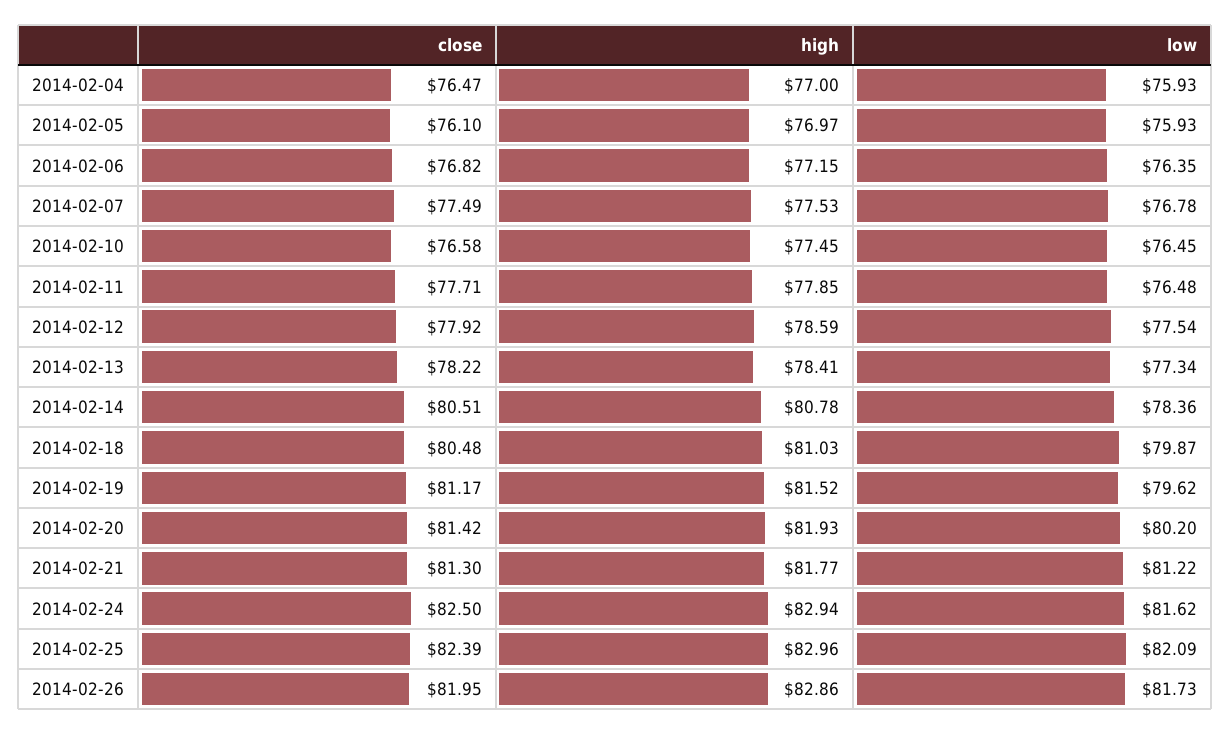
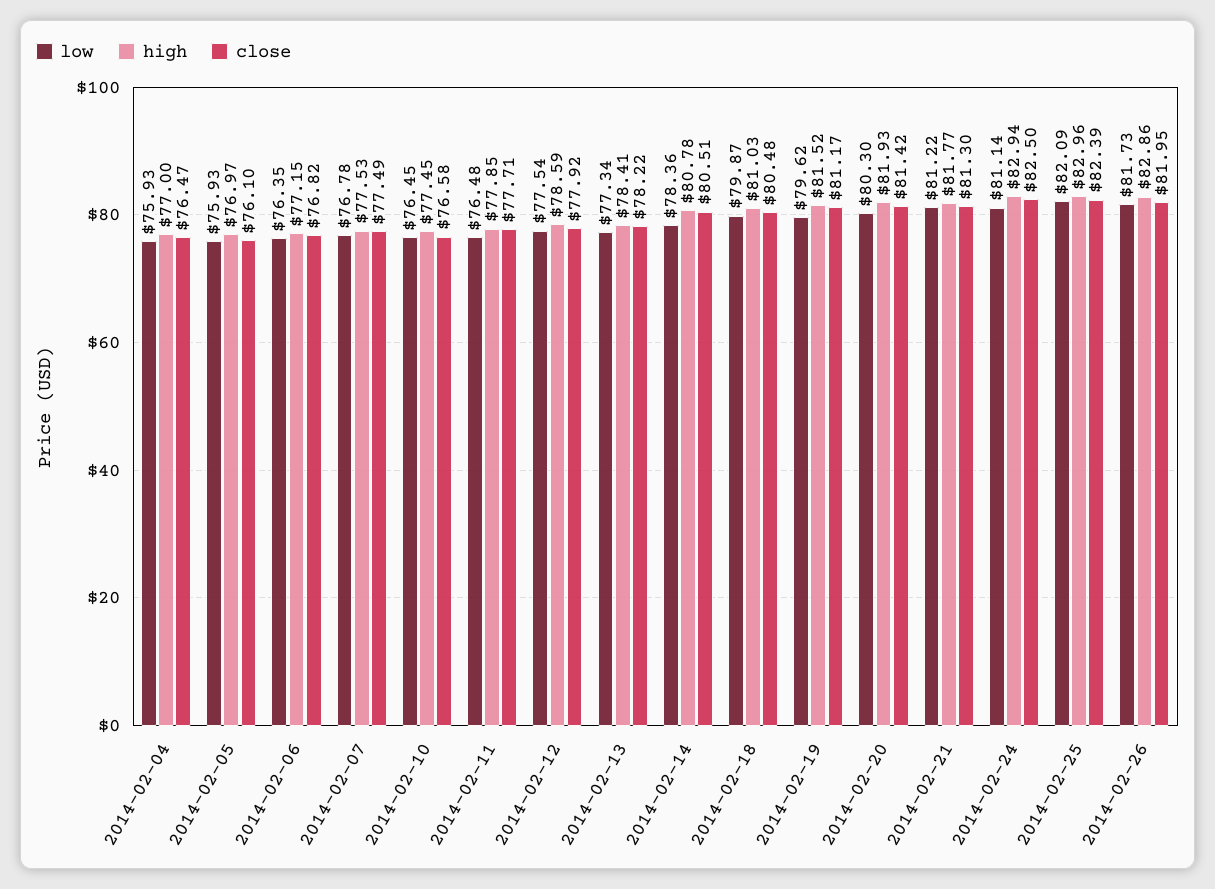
  {
    "close": {
      "2014-02-04": 76.47,
      "2014-02-05": 76.1,
      "2014-02-06": 76.82,
      "2014-02-07": 77.49,
      "2014-02-10": 76.58,
      "2014-02-11": 77.71,
      "2014-02-12": 77.92,
      "2014-02-13": 78.22,
      "2014-02-14": 80.51,
      "2014-02-18": 80.48,
      "2014-02-19": 81.17,
      "2014-02-20": 81.42,
      "2014-02-21": 81.3,
      "2014-02-24": 82.5,
      "2014-02-25": 82.39,
      "2014-02-26": 81.95
    },
    "high": {
      "2014-02-04": 77,
      "2014-02-05": 76.97,
      "2014-02-06": 77.15,
      "2014-02-07": 77.53,
      "2014-02-10": 77.45,
      "2014-02-11": 77.85,
      "2014-02-12": 78.59,
      "2014-02-13": 78.41,
      "2014-02-14": 80.78,
      "2014-02-18": 81.03,
      "2014-02-19": 81.52,
      "2014-02-20": 81.93,
      "2014-02-21": 81.77,
      "2014-02-24": 82.94,
      "2014-02-25": 82.96,
      "2014-02-26": 82.86
    },
    "low": {
      "2014-02-04": 75.93,
      "2014-02-05": 75.93,
      "2014-02-06": 76.35,
      "2014-02-07": 76.78,
      "2014-02-10": 76.45,
      "2014-02-11": 76.48,
      "2014-02-12": 77.54,
      "2014-02-13": 77.34,
      "2014-02-14": 78.36,
      "2014-02-18": 79.87,
      "2014-02-19": 79.62,
-     "2014-02-20": 80.2,
+     "2014-02-20": 80.3,
      "2014-02-21": 81.22,
-     "2014-02-24": 81.62,
+     "2014-02-24": 81.14,
      "2014-02-25": 82.09,
      "2014-02-26": 81.73
    }
  }

